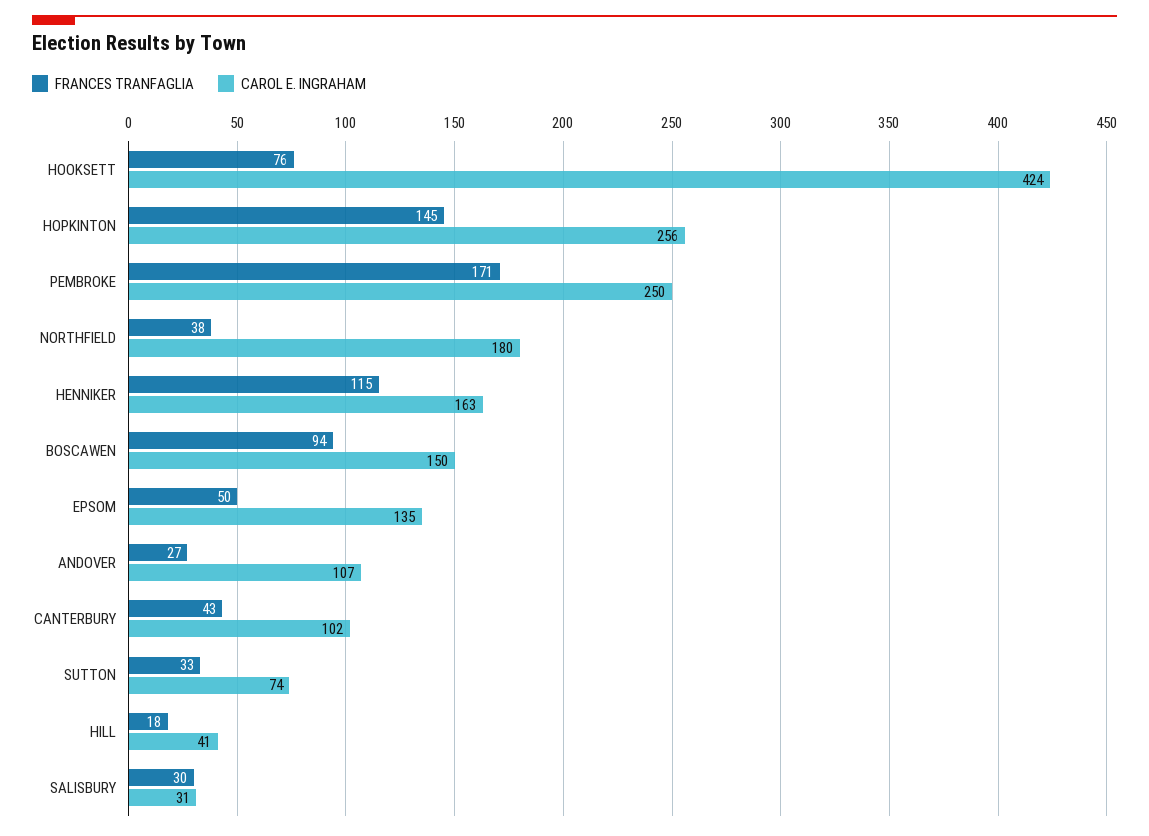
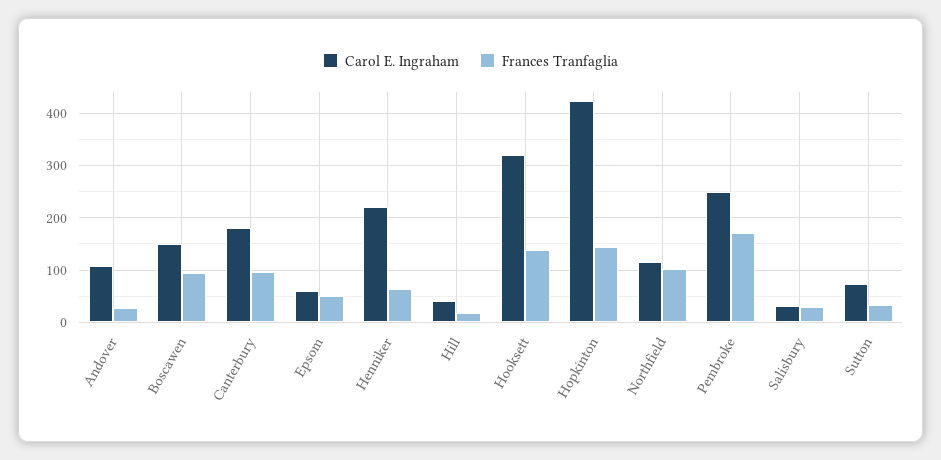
  {
    "FRANCES TRANFAGLIA": {
-     "HOOKSETT": 76,
+     "HOOKSETT": 140,
      "HOPKINTON": 145,
      "PEMBROKE": 171,
-     "NORTHFIELD": 38,
+     "NORTHFIELD": 100,
-     "HENNIKER": 115,
+     "HENNIKER": 60,
      "BOSCAWEN": 94,
      "EPSOM": 50,
      "ANDOVER": 27,
-     "CANTERBURY": 43,
+     "CANTERBURY": 100,
      "SUTTON": 33,
      "HILL": 18,
      "SALISBURY": 30
    },
    "CAROL E. INGRAHAM": {
-     "HOOKSETT": 424,
+     "HOOKSETT": 320,
-     "HOPKINTON": 256,
+     "HOPKINTON": 420,
      "PEMBROKE": 250,
-     "NORTHFIELD": 180,
+     "NORTHFIELD": 120,
-     "HENNIKER": 163,
+     "HENNIKER": 220,
      "BOSCAWEN": 150,
-     "EPSOM": 135,
+     "EPSOM": 60,
      "ANDOVER": 107,
-     "CANTERBURY": 102,
+     "CANTERBURY": 180,
      "SUTTON": 74,
      "HILL": 41,
      "SALISBURY": 31
    }
  }

